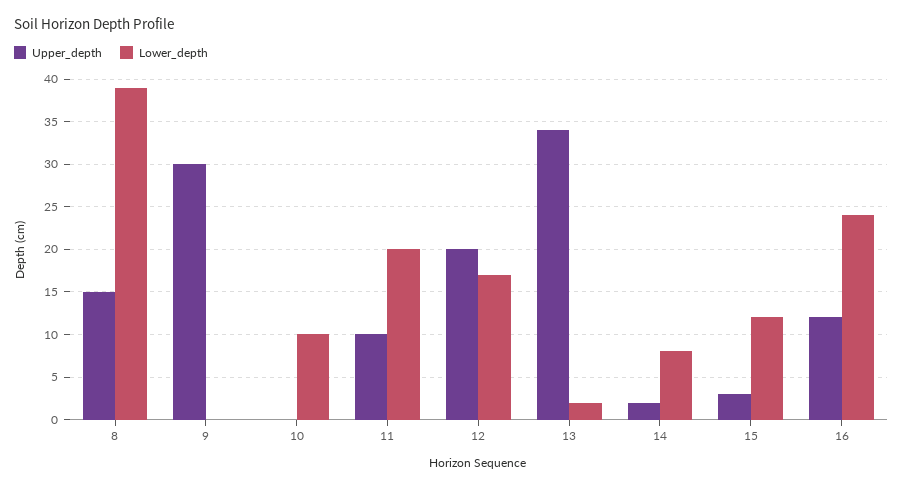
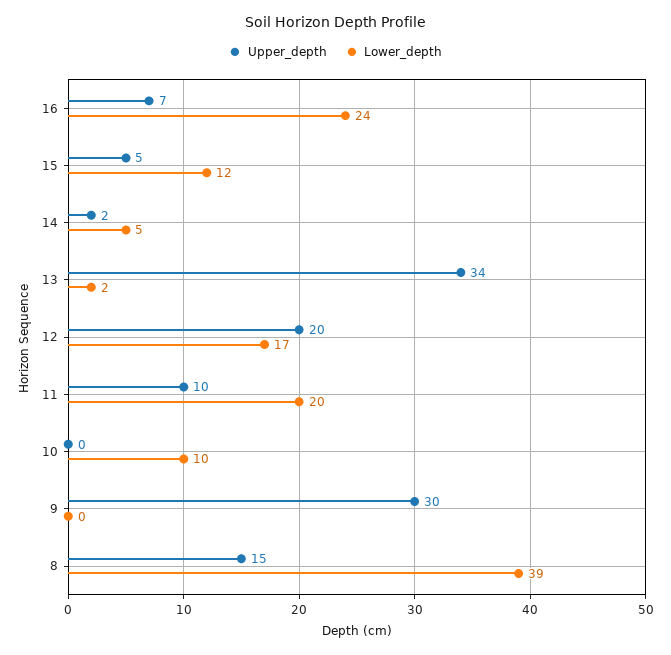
  {
    "Upper_depth": {
      "8": 15,
      "9": 30,
      "10": 0,
      "11": 10,
      "12": 20,
      "13": 34,
      "14": 2,
-     "15": 3,
+     "15": 5,
-     "16": 12
+     "16": 7
    },
    "Lower_depth": {
      "8": 39,
      "9": 0,
      "10": 10,
      "11": 20,
      "12": 17,
      "13": 2,
-     "14": 8,
+     "14": 5,
      "15": 12,
      "16": 24
    }
  }

